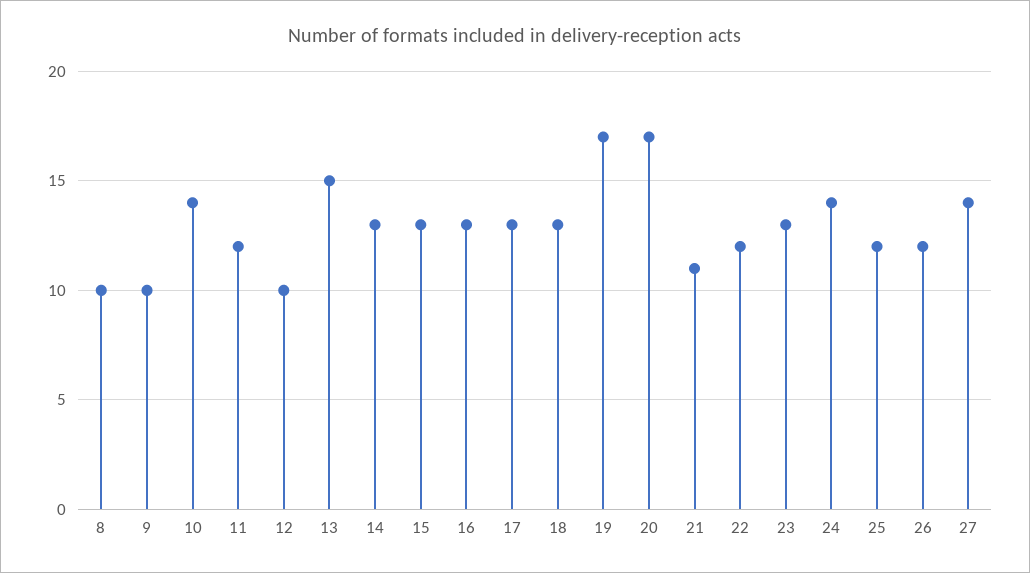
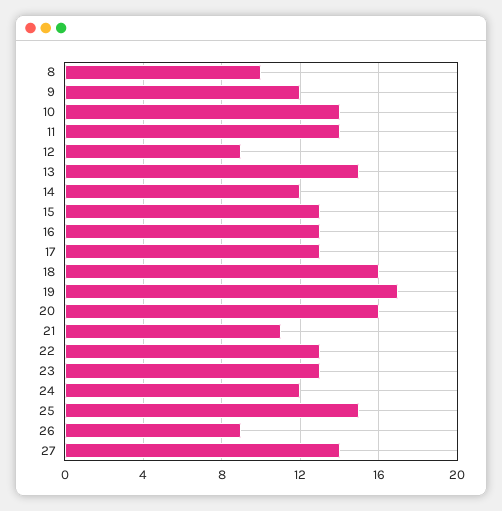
  {
    "8": 10,
-   "9": 10,
+   "9": 12,
    "10": 14,
-   "11": 12,
+   "11": 14,
-   "12": 10,
+   "12": 9,
    "13": 15,
-   "14": 13,
+   "14": 12,
    "15": 13,
    "16": 13,
    "17": 13,
-   "18": 13,
+   "18": 16,
    "19": 17,
-   "20": 17,
+   "20": 16,
    "21": 11,
-   "22": 12,
+   "22": 13,
    "23": 13,
-   "24": 14,
+   "24": 12,
-   "25": 12,
+   "25": 15,
-   "26": 12,
+   "26": 9,
    "27": 14
  }

